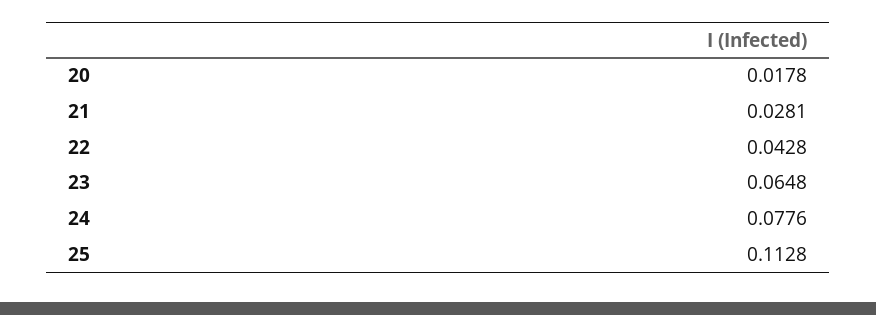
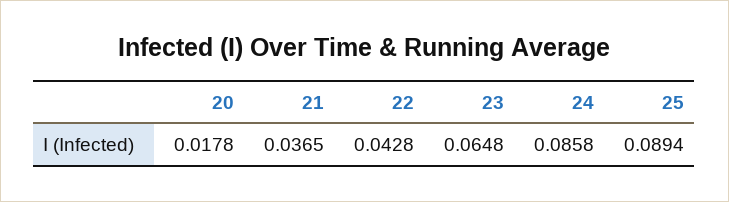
  {
    "20": 0.0178,
-   "21": 0.0281,
+   "21": 0.0365,
    "22": 0.0428,
    "23": 0.0648,
-   "24": 0.0776,
+   "24": 0.0858,
-   "25": 0.1128
+   "25": 0.0894
  }

